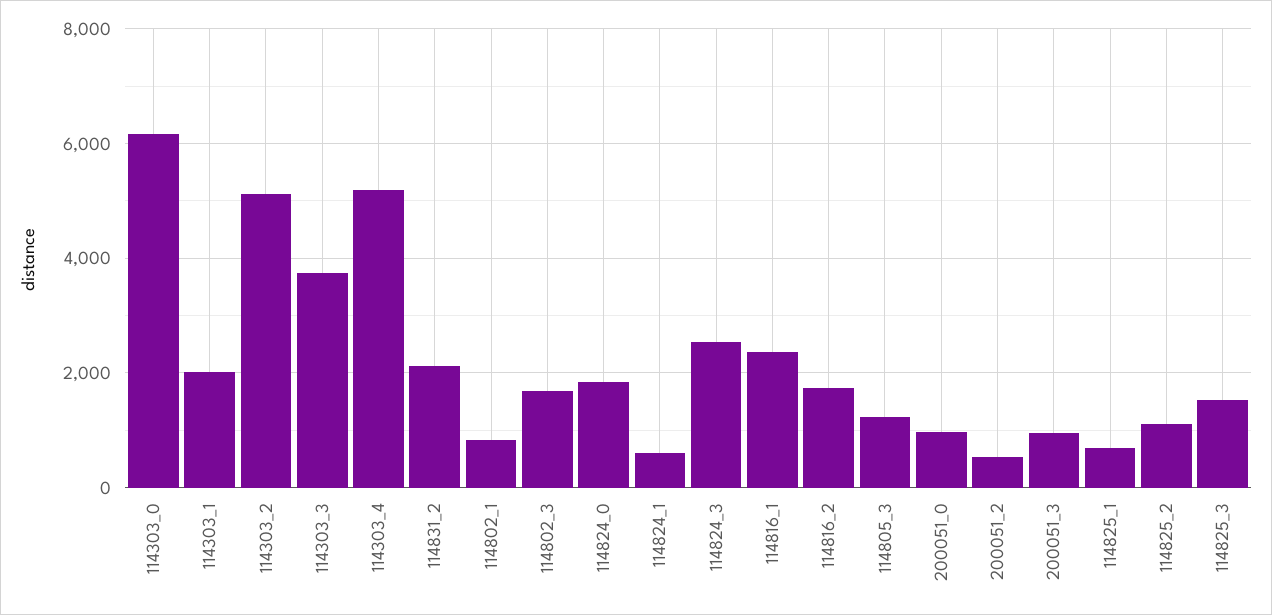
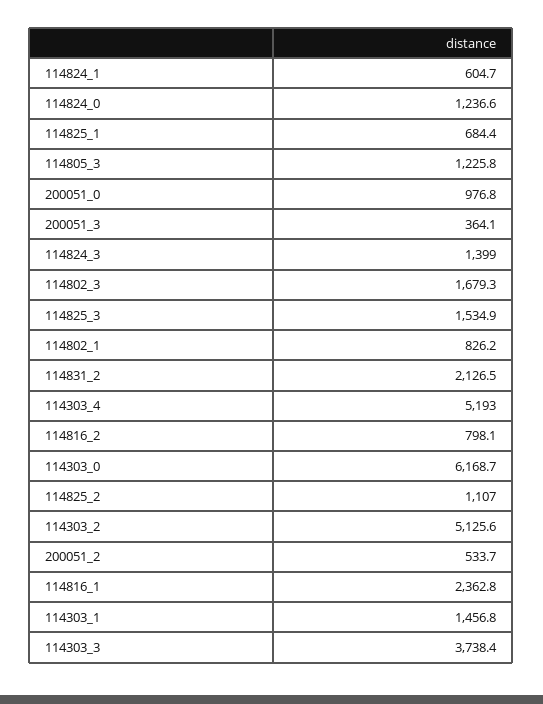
  {
    "114303_0": 6168.7,
-   "114303_1": 2000,
+   "114303_1": 1456.8,
    "114303_2": 5125.6,
    "114303_3": 3738.4,
    "114303_4": 5193,
    "114831_2": 2126.5,
    "114802_1": 826.2,
    "114802_3": 1679.3,
-   "114824_0": 1800,
+   "114824_0": 1236.6,
    "114824_1": 604.7,
-   "114824_3": 2600,
+   "114824_3": 1399,
    "114816_1": 2362.8,
-   "114816_2": 1800,
+   "114816_2": 798.1,
    "114805_3": 1225.8,
    "200051_0": 976.8,
    "200051_2": 533.7,
-   "200051_3": 1000,
+   "200051_3": 364.1,
    "114825_1": 684.4,
    "114825_2": 1107,
    "114825_3": 1534.9
  }

